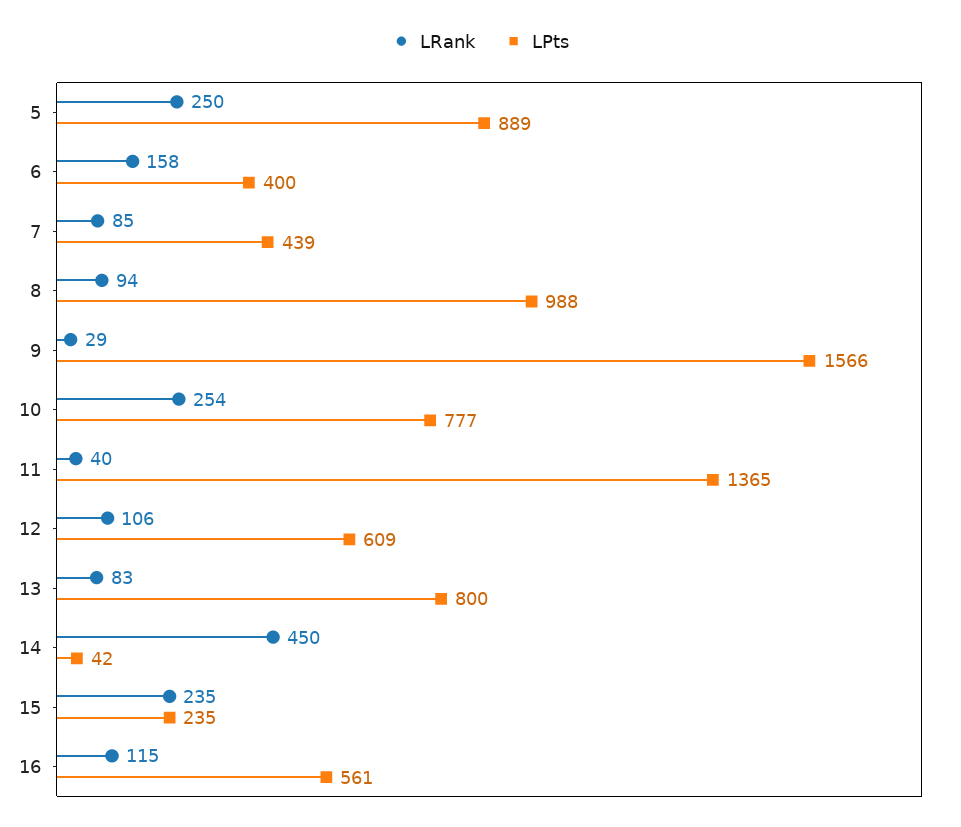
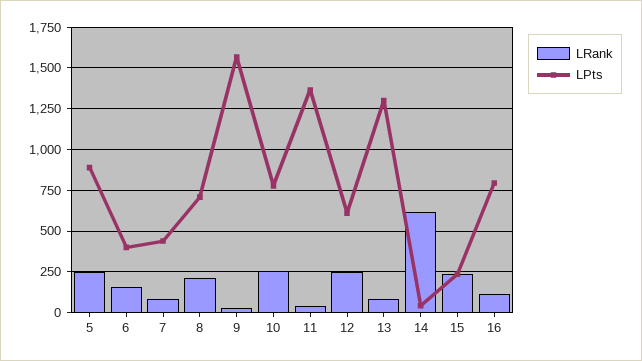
  {
    "LRank": {
      "5": 250,
      "6": 158,
      "7": 85,
-     "8": 94,
+     "8": 200,
      "9": 29,
      "10": 254,
      "11": 40,
-     "12": 106,
+     "12": 250,
      "13": 83,
-     "14": 450,
+     "14": 600,
      "15": 235,
      "16": 115
    },
    "LPts": {
      "5": 889,
      "6": 400,
      "7": 439,
-     "8": 988,
+     "8": 700,
      "9": 1566,
      "10": 777,
      "11": 1365,
      "12": 609,
-     "13": 800,
+     "13": 1300,
      "14": 42,
      "15": 235,
-     "16": 561
+     "16": 800
    }
  }

